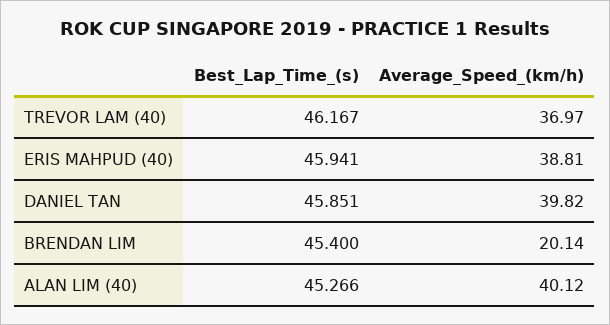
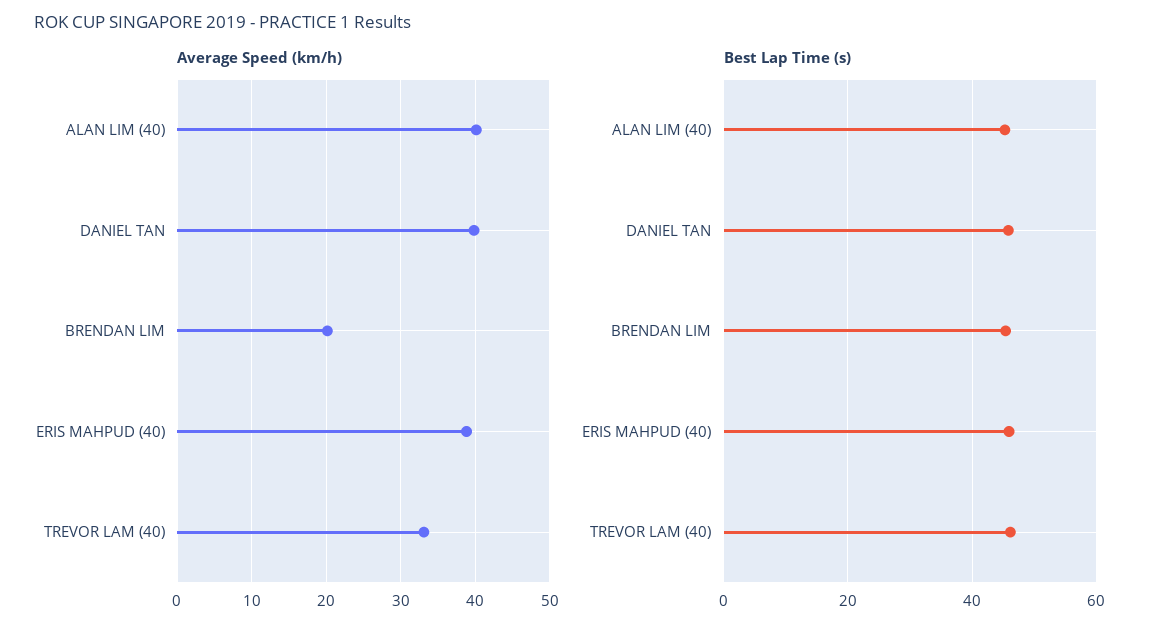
  {
    "Best_Lap_Time_(s)": {
      "TREVOR LAM (40)": 46.167,
      "ERIS MAHPUD (40)": 45.941,
      "DANIEL TAN": 45.851,
      "BRENDAN LIM": 45.4,
      "ALAN LIM (40)": 45.266
    },
    "Average_Speed_(km/h)": {
-     "TREVOR LAM (40)": 36.97,
+     "TREVOR LAM (40)": 33,
      "ERIS MAHPUD (40)": 38.81,
      "DANIEL TAN": 39.82,
      "BRENDAN LIM": 20.14,
      "ALAN LIM (40)": 40.12
    }
  }

